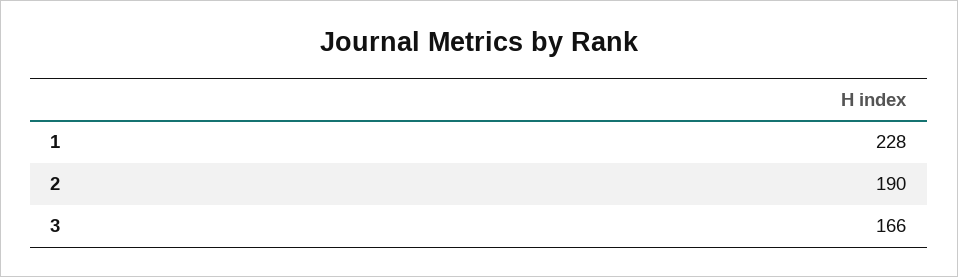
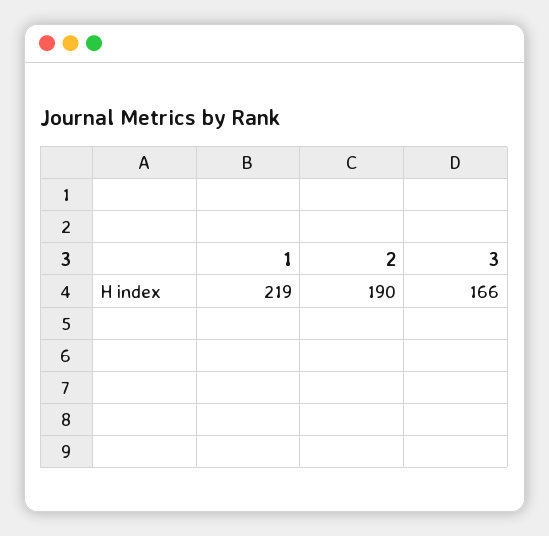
  {
-   "1": 228,
+   "1": 219,
    "2": 190,
    "3": 166
  }

